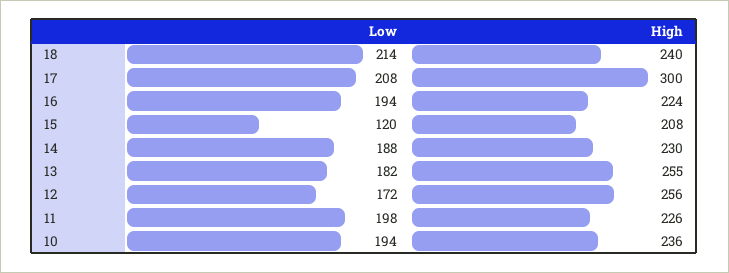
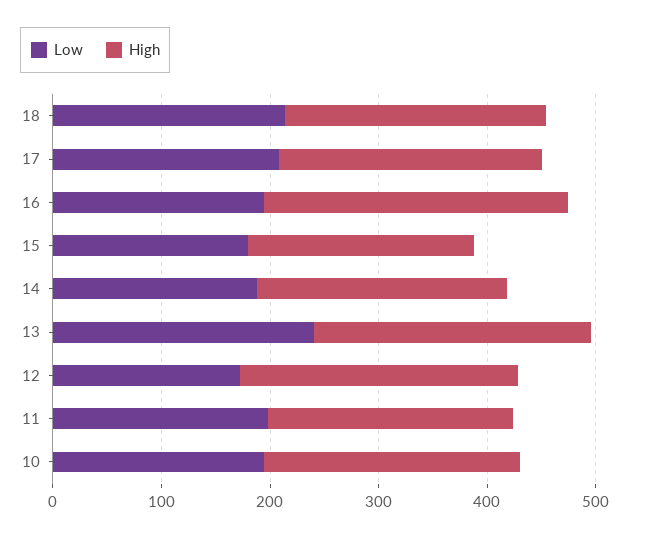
  {
    "Low": {
      "18": 214,
      "17": 208,
      "16": 194,
-     "15": 120,
+     "15": 180,
      "14": 188,
-     "13": 182,
+     "13": 240,
      "12": 172,
      "11": 198,
      "10": 194
    },
    "High": {
      "18": 240,
-     "17": 300,
+     "17": 240,
-     "16": 224,
+     "16": 280,
      "15": 208,
      "14": 230,
      "13": 255,
      "12": 256,
      "11": 226,
      "10": 236
    }
  }

